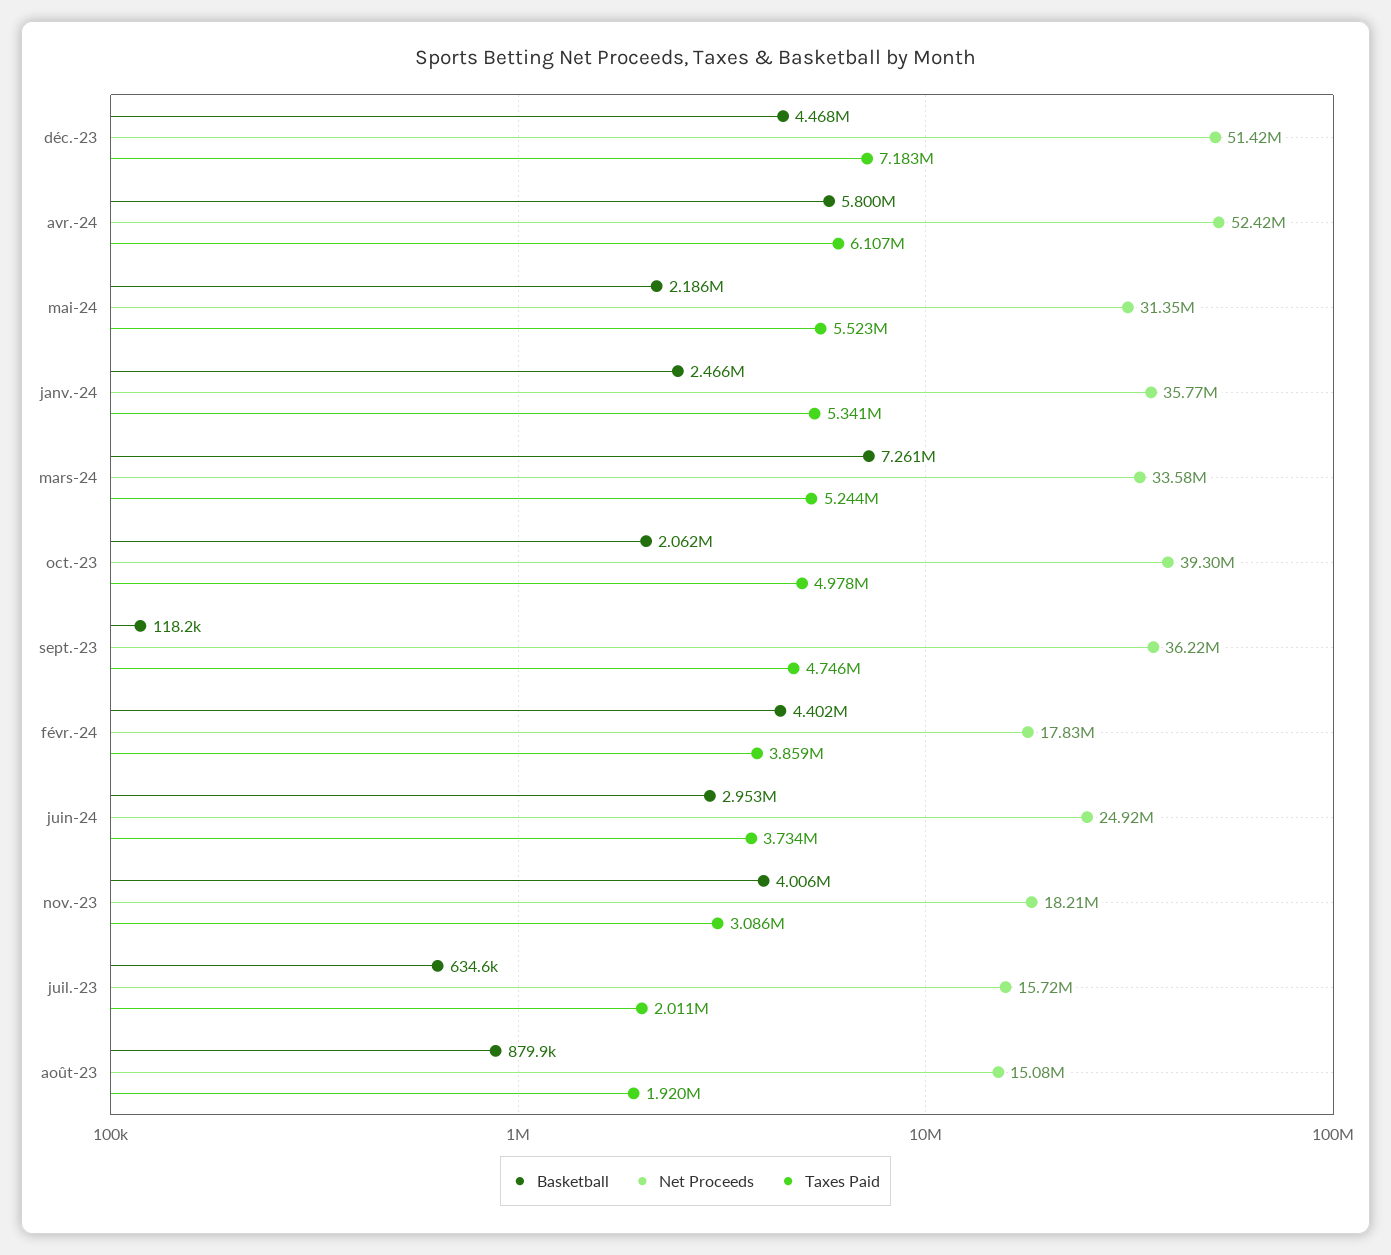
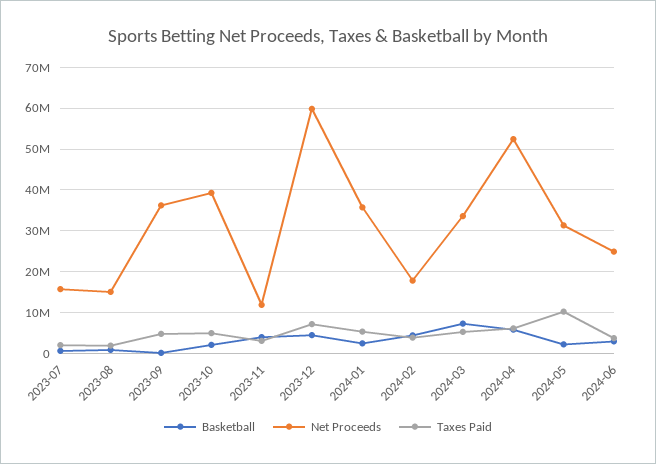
  {
    "Basketball": {
      "déc.-23": 4468000,
      "avr.-24": 5800000,
      "mai-24": 2186000,
      "janv.-24": 2466000,
      "mars-24": 7261000,
      "oct.-23": 2062000,
      "sept.-23": 118200,
      "févr.-24": 4402000,
      "juin-24": 2953000,
      "nov.-23": 4006000,
      "juil.-23": 634600,
      "août-23": 879900
    },
    "Net Proceeds": {
-     "déc.-23": 51420000,
+     "déc.-23": 60000000,
      "avr.-24": 52420000,
      "mai-24": 31350000,
      "janv.-24": 35770000,
      "mars-24": 33580000,
      "oct.-23": 39300000,
      "sept.-23": 36220000,
      "févr.-24": 17830000,
      "juin-24": 24920000,
-     "nov.-23": 18210000,
+     "nov.-23": 12000000,
      "juil.-23": 15720000,
      "août-23": 15080000
    },
    "Taxes Paid": {
      "déc.-23": 7183000,
      "avr.-24": 6107000,
-     "mai-24": 5523000,
+     "mai-24": 10000000,
      "janv.-24": 5341000,
      "mars-24": 5244000,
      "oct.-23": 4978000,
      "sept.-23": 4746000,
      "févr.-24": 3859000,
      "juin-24": 3734000,
      "nov.-23": 3086000,
      "juil.-23": 2011000,
      "août-23": 1920000
    }
  }

